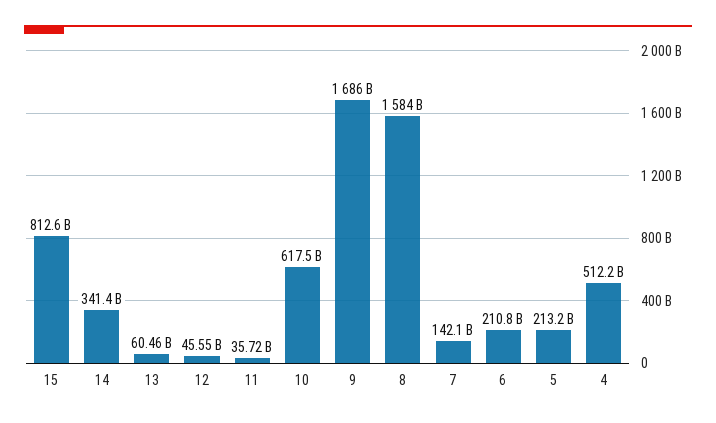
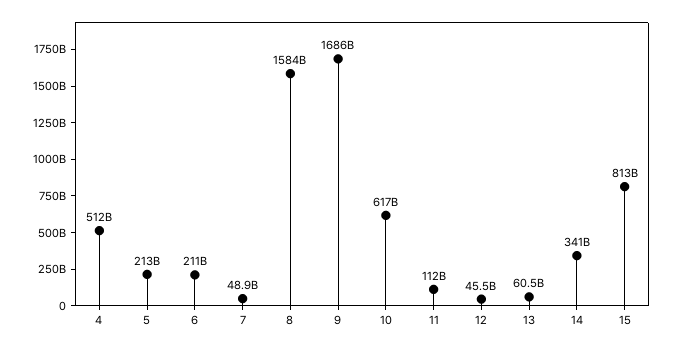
  {
    "15": 812600000000,
    "14": 341400000000,
    "13": 60460000000,
    "12": 45550000000,
-   "11": 35720000000,
+   "11": 112000000000,
    "10": 617500000000,
    "9": 1686000000000,
    "8": 1584000000000,
-   "7": 142100000000,
+   "7": 48900000000,
    "6": 210800000000,
    "5": 213200000000,
    "4": 512200000000
  }

